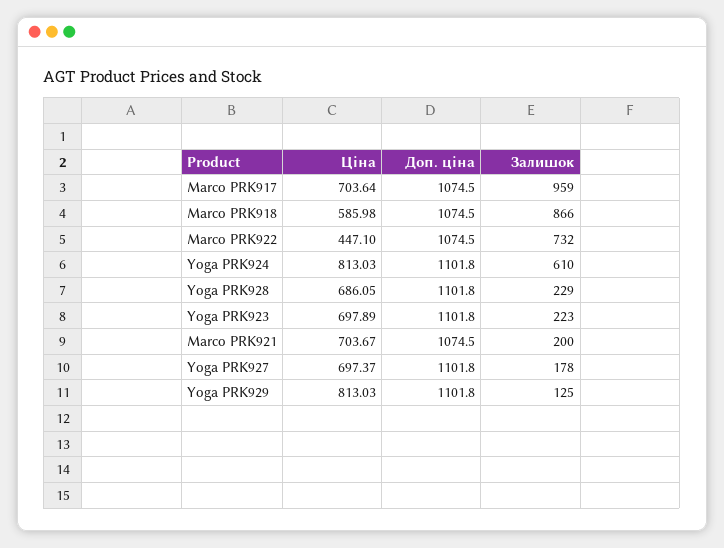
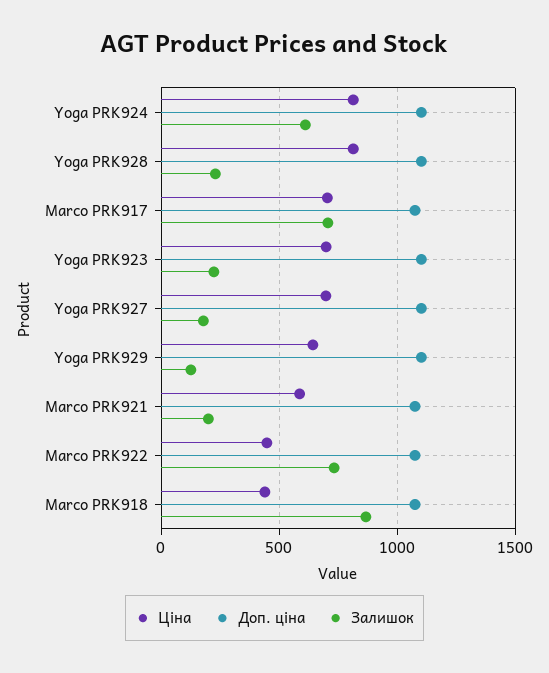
  {
    "Ціна": {
      "Marco PRK917": 703.64,
-     "Marco PRK918": 585.98,
+     "Marco PRK918": 450,
      "Marco PRK922": 447.1,
      "Yoga PRK924": 813.03,
-     "Yoga PRK928": 686.05,
+     "Yoga PRK928": 800,
      "Yoga PRK923": 697.89,
-     "Marco PRK921": 703.67,
+     "Marco PRK921": 600,
      "Yoga PRK927": 697.37,
-     "Yoga PRK929": 813.03
+     "Yoga PRK929": 650
    },
    "Доп. ціна": {
      "Marco PRK917": 1074.5,
      "Marco PRK918": 1074.5,
      "Marco PRK922": 1074.5,
      "Yoga PRK924": 1101.8,
      "Yoga PRK928": 1101.8,
      "Yoga PRK923": 1101.8,
      "Marco PRK921": 1074.5,
      "Yoga PRK927": 1101.8,
      "Yoga PRK929": 1101.8
    },
    "Залишок": {
-     "Marco PRK917": 959,
+     "Marco PRK917": 700,
      "Marco PRK918": 866,
      "Marco PRK922": 732,
      "Yoga PRK924": 610,
      "Yoga PRK928": 229,
      "Yoga PRK923": 223,
      "Marco PRK921": 200,
      "Yoga PRK927": 178,
      "Yoga PRK929": 125
    }
  }

